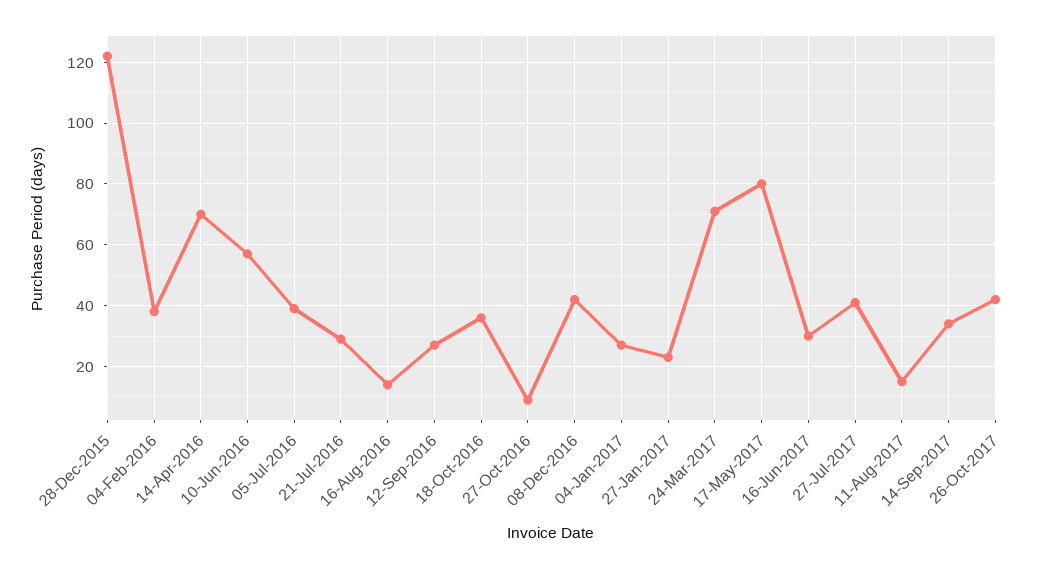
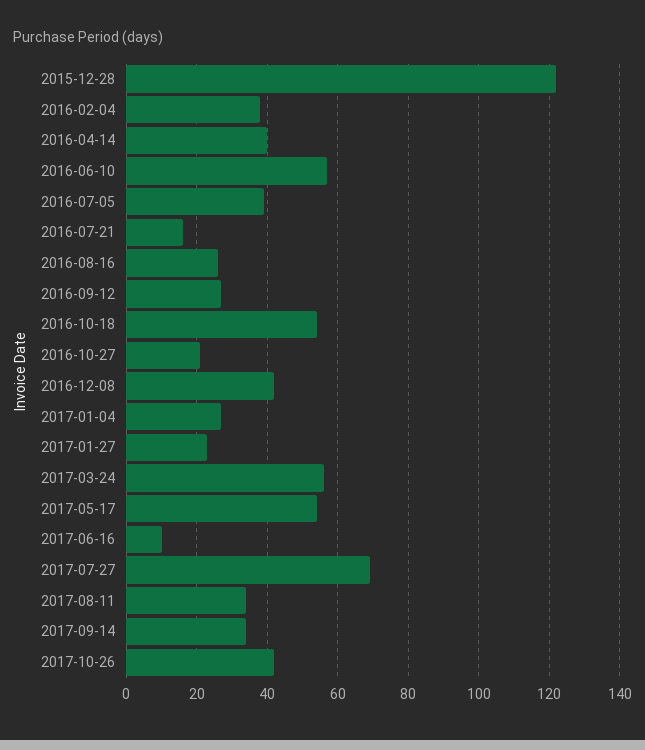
  {
    "28-Dec-2015": 120,
    "04-Feb-2016": 40,
-   "14-Apr-2016": 70,
+   "14-Apr-2016": 40,
    "10-Jun-2016": 55,
    "05-Jul-2016": 40,
-   "21-Jul-2016": 30,
+   "21-Jul-2016": 15,
-   "16-Aug-2016": 15,
+   "16-Aug-2016": 25,
    "12-Sep-2016": 25,
-   "18-Oct-2016": 35,
+   "18-Oct-2016": 55,
-   "27-Oct-2016": 10,
+   "27-Oct-2016": 20,
    "08-Dec-2016": 40,
    "04-Jan-2017": 25,
    "27-Jan-2017": 25,
-   "24-Mar-2017": 70,
+   "24-Mar-2017": 55,
-   "17-May-2017": 80,
+   "17-May-2017": 55,
-   "16-Jun-2017": 30,
+   "16-Jun-2017": 10,
-   "27-Jul-2017": 40,
+   "27-Jul-2017": 70,
-   "11-Aug-2017": 15,
+   "11-Aug-2017": 35,
    "14-Sep-2017": 35,
    "26-Oct-2017": 40
  }

